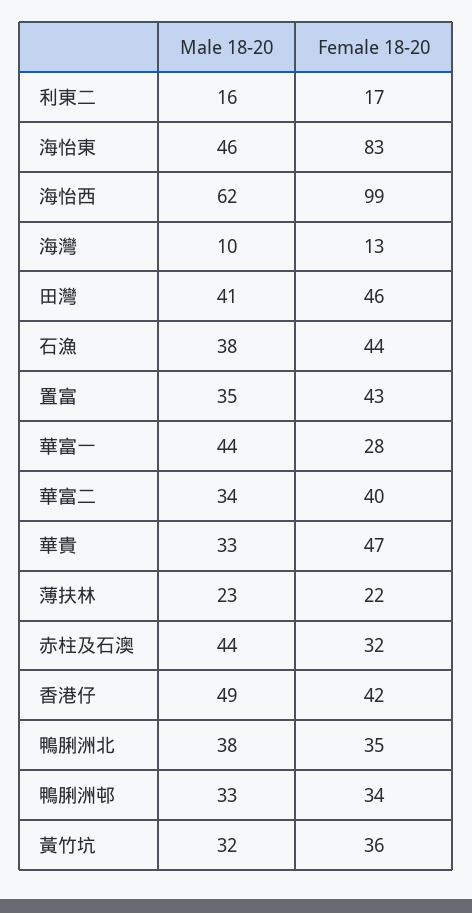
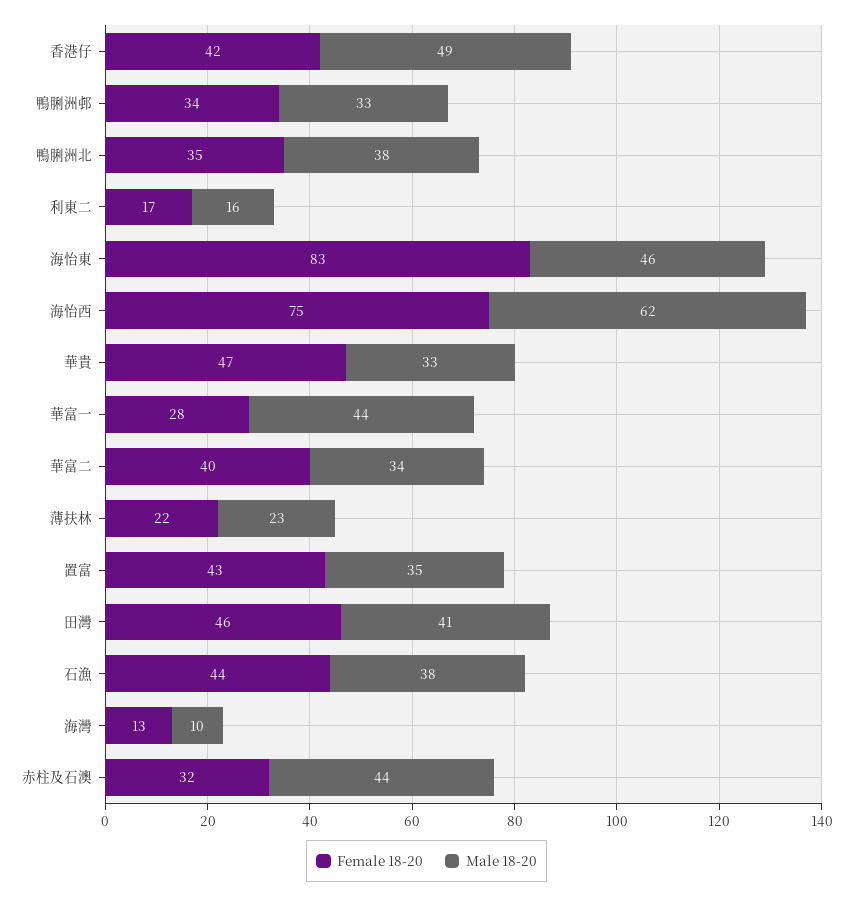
  {
    "Male 18-20": {
      "利東二": 16,
      "海怡東": 46,
      "海怡西": 62,
      "海灣": 10,
      "田灣": 41,
      "石漁": 38,
      "置富": 35,
      "華富一": 44,
      "華富二": 34,
      "華貴": 33,
      "薄扶林": 23,
      "赤柱及石澳": 44,
      "香港仔": 49,
      "鴨脷洲北": 38,
-     "鴨脷洲邨": 33,
+     "鴨脷洲邨": 33
-     "黃竹坑": 32
    },
    "Female 18-20": {
      "利東二": 17,
      "海怡東": 83,
-     "海怡西": 99,
+     "海怡西": 75,
      "海灣": 13,
      "田灣": 46,
      "石漁": 44,
      "置富": 43,
      "華富一": 28,
      "華富二": 40,
      "華貴": 47,
      "薄扶林": 22,
      "赤柱及石澳": 32,
      "香港仔": 42,
      "鴨脷洲北": 35,
-     "鴨脷洲邨": 34,
+     "鴨脷洲邨": 34
-     "黃竹坑": 36
    }
  }

